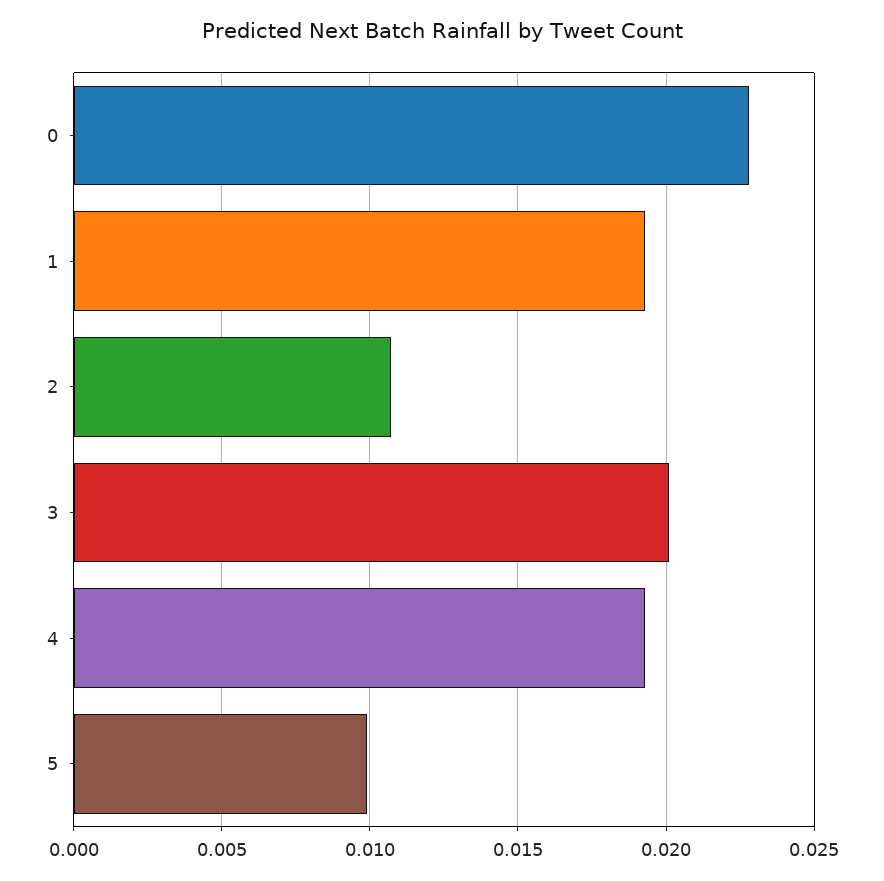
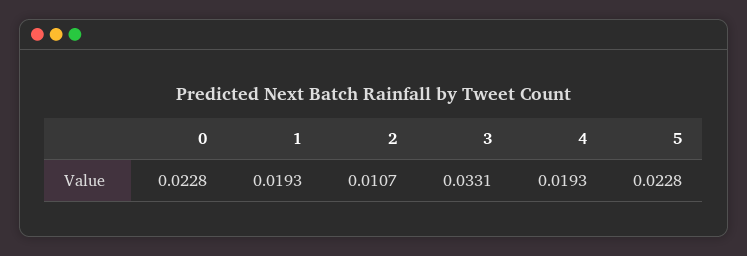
  {
    "0": 0.0228,
    "1": 0.0193,
    "2": 0.0107,
-   "3": 0.02,
+   "3": 0.0331,
    "4": 0.0193,
-   "5": 0.01
+   "5": 0.0228
  }

